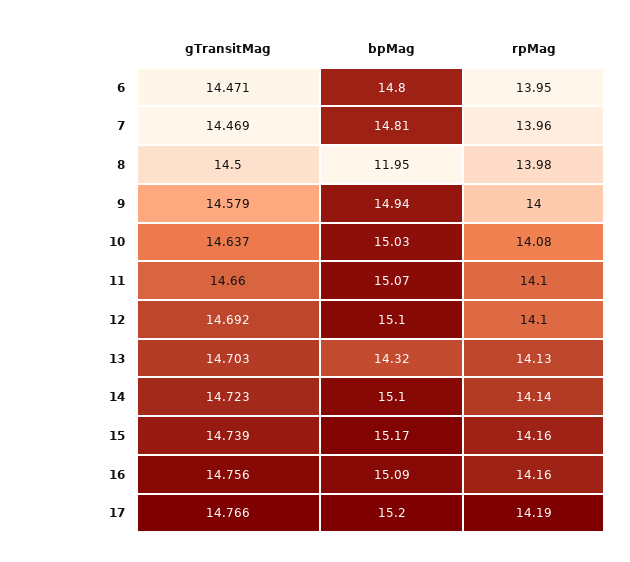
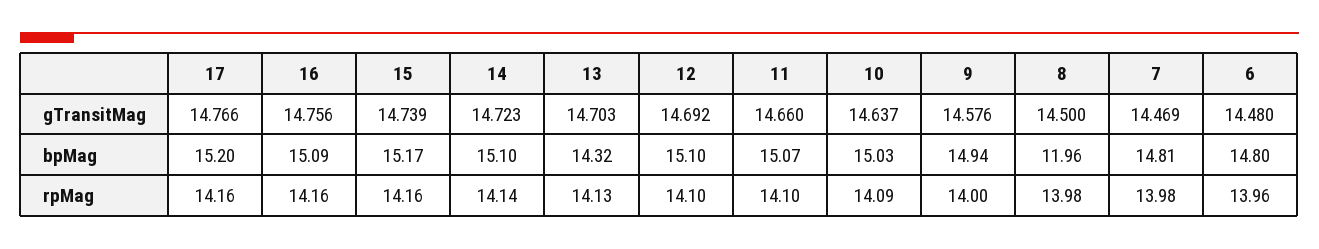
  {
    "gTransitMag": {
-     "6": 14.471,
+     "6": 14.48,
      "7": 14.469,
      "8": 14.5,
-     "9": 14.579,
+     "9": 14.576,
      "10": 14.637,
      "11": 14.66,
      "12": 14.692,
      "13": 14.703,
      "14": 14.723,
      "15": 14.739,
      "16": 14.756,
      "17": 14.766
    },
    "bpMag": {
      "6": 14.8,
      "7": 14.81,
-     "8": 11.95,
+     "8": 11.96,
      "9": 14.94,
      "10": 15.03,
      "11": 15.07,
      "12": 15.1,
      "13": 14.32,
      "14": 15.1,
      "15": 15.17,
      "16": 15.09,
      "17": 15.2
    },
    "rpMag": {
-     "6": 13.95,
+     "6": 13.96,
-     "7": 13.96,
+     "7": 13.98,
      "8": 13.98,
      "9": 14,
-     "10": 14.08,
+     "10": 14.09,
      "11": 14.1,
      "12": 14.1,
      "13": 14.13,
      "14": 14.14,
      "15": 14.16,
      "16": 14.16,
-     "17": 14.19
+     "17": 14.16
    }
  }

